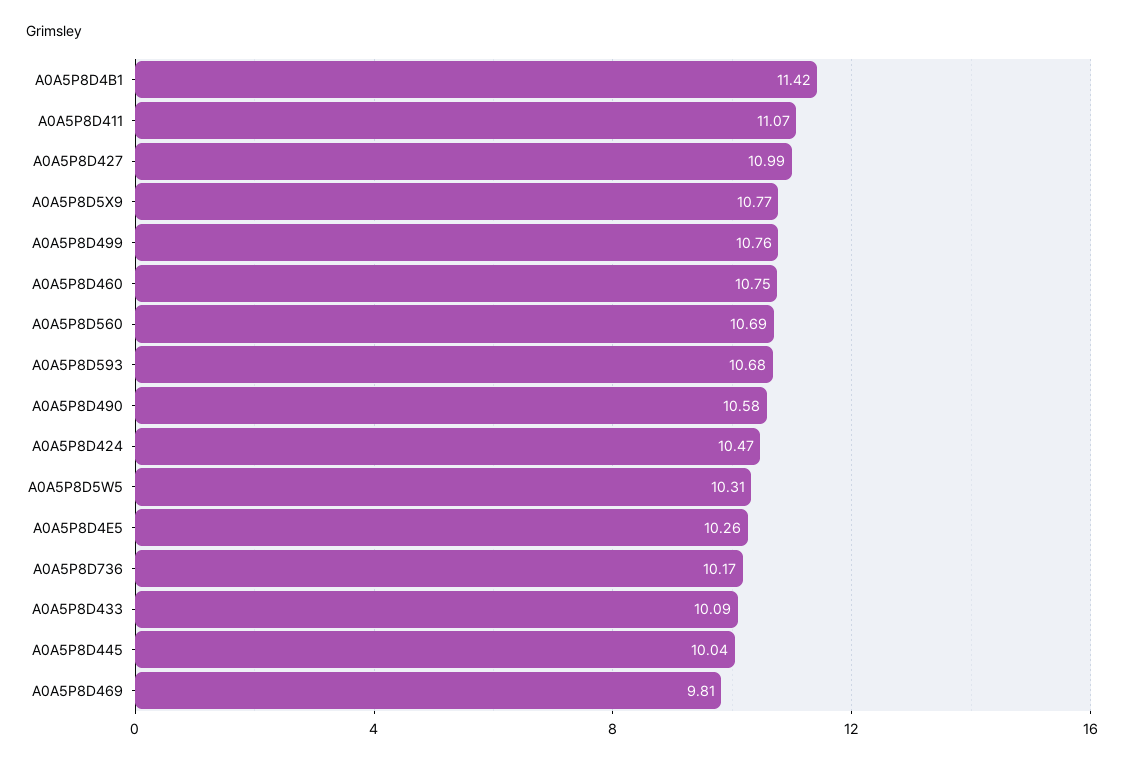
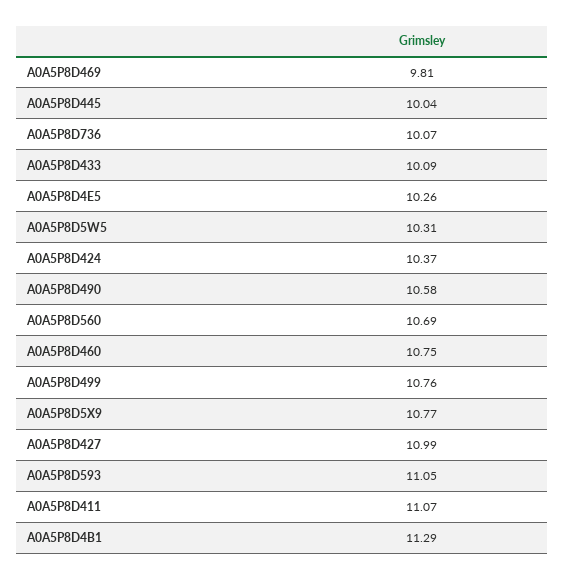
  {
-   "A0A5P8D4B1": 11.42,
+   "A0A5P8D4B1": 11.29,
    "A0A5P8D411": 11.07,
    "A0A5P8D427": 10.99,
    "A0A5P8D5X9": 10.77,
    "A0A5P8D499": 10.76,
    "A0A5P8D460": 10.75,
    "A0A5P8D560": 10.69,
-   "A0A5P8D593": 10.68,
+   "A0A5P8D593": 11.05,
    "A0A5P8D490": 10.58,
-   "A0A5P8D424": 10.47,
+   "A0A5P8D424": 10.37,
    "A0A5P8D5W5": 10.31,
    "A0A5P8D4E5": 10.26,
-   "A0A5P8D736": 10.17,
+   "A0A5P8D736": 10.07,
    "A0A5P8D433": 10.09,
    "A0A5P8D445": 10.04,
    "A0A5P8D469": 9.81
  }

